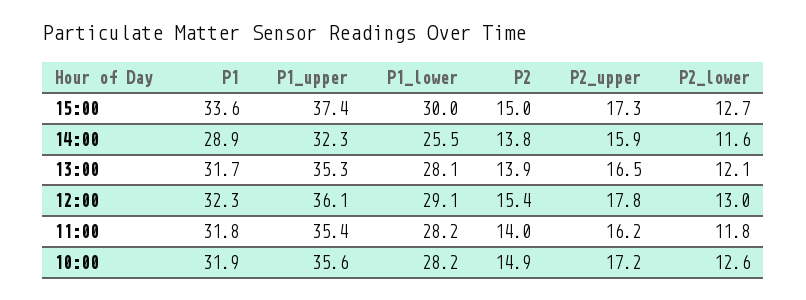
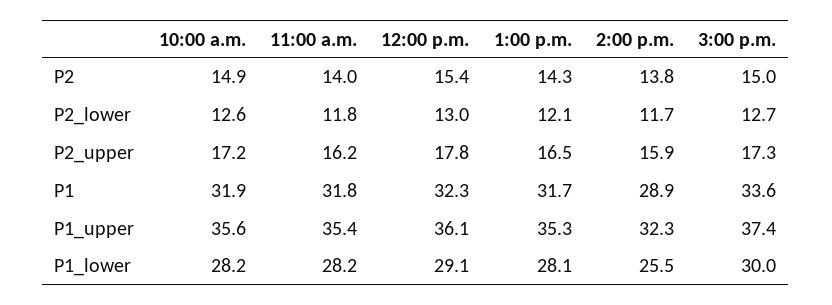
  {
    "P1": {
      "15:00": 33.6,
      "14:00": 28.9,
      "13:00": 31.7,
      "12:00": 32.3,
      "11:00": 31.8,
      "10:00": 31.9
    },
    "P1_upper": {
      "15:00": 37.4,
      "14:00": 32.3,
      "13:00": 35.3,
      "12:00": 36.1,
      "11:00": 35.4,
      "10:00": 35.6
    },
    "P1_lower": {
      "15:00": 30,
      "14:00": 25.5,
      "13:00": 28.1,
      "12:00": 29.1,
      "11:00": 28.2,
      "10:00": 28.2
    },
    "P2": {
      "15:00": 15,
      "14:00": 13.8,
-     "13:00": 13.9,
+     "13:00": 14.3,
      "12:00": 15.4,
      "11:00": 14,
      "10:00": 14.9
    },
    "P2_upper": {
      "15:00": 17.3,
      "14:00": 15.9,
      "13:00": 16.5,
      "12:00": 17.8,
      "11:00": 16.2,
      "10:00": 17.2
    },
    "P2_lower": {
      "15:00": 12.7,
-     "14:00": 11.6,
+     "14:00": 11.7,
      "13:00": 12.1,
      "12:00": 13,
      "11:00": 11.8,
      "10:00": 12.6
    }
  }

